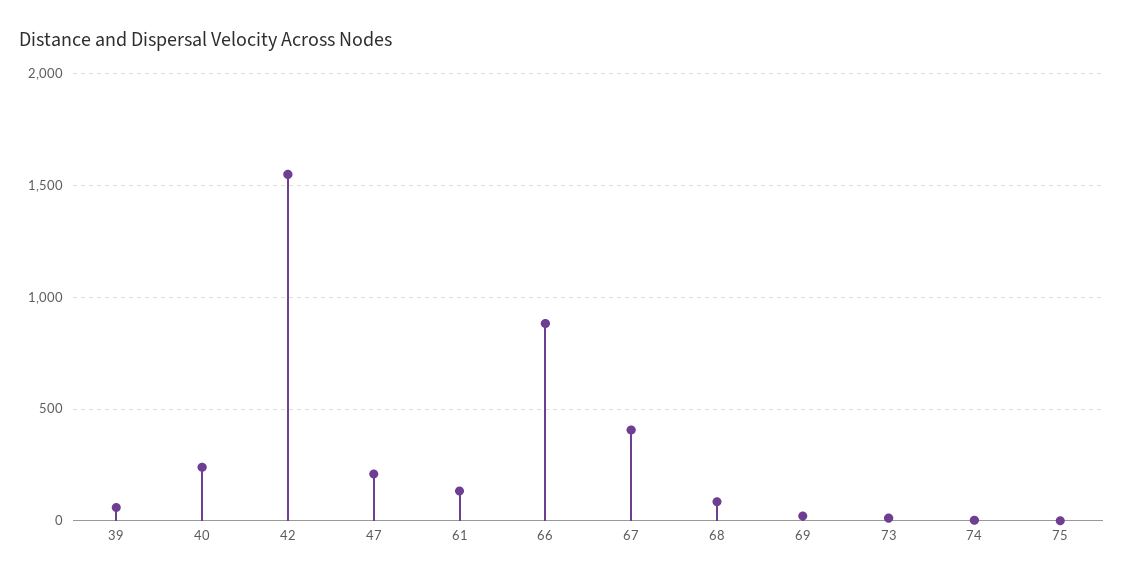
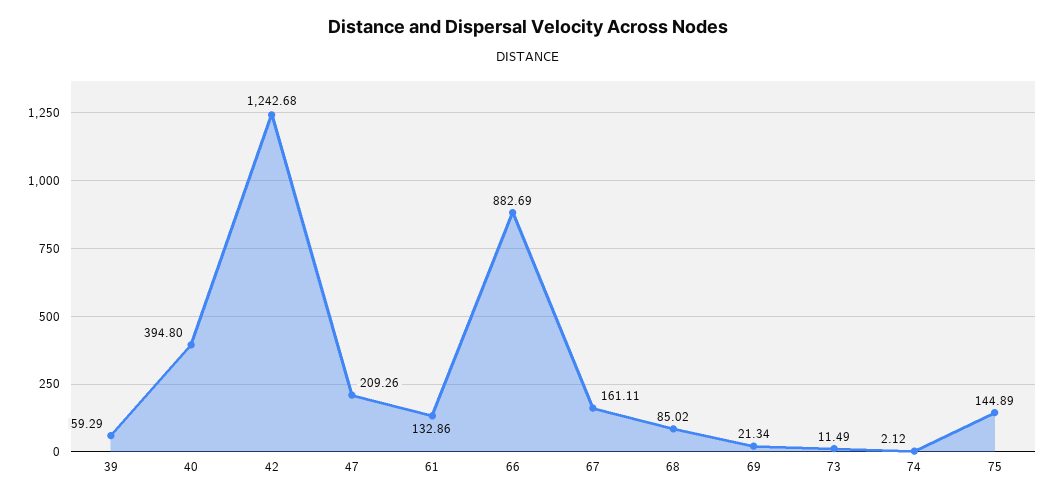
  {
    "39": 59.29,
-   "40": 250,
+   "40": 394.8,
-   "42": 1550,
+   "42": 1242.68,
    "47": 209.26,
    "61": 132.86,
    "66": 882.69,
-   "67": 400,
+   "67": 161.11,
    "68": 85.02,
    "69": 21.34,
    "73": 11.49,
    "74": 2.12,
-   "75": 0
+   "75": 144.89
  }

